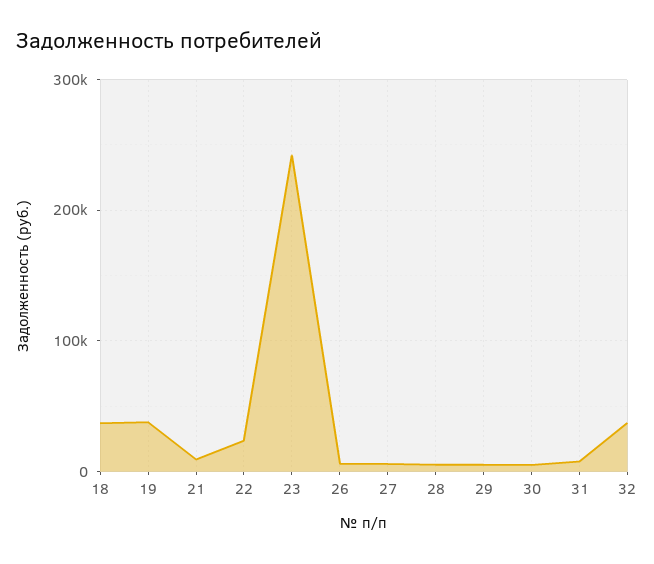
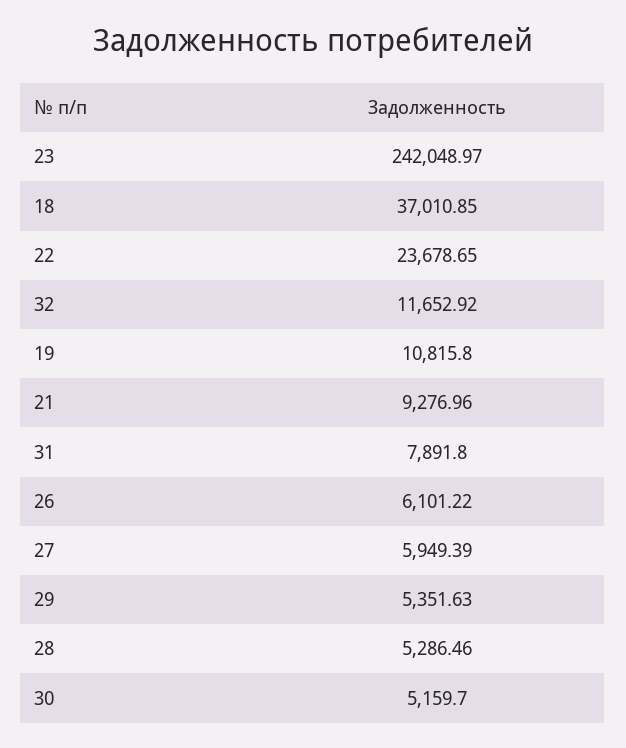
  {
    "18": 37010.85,
-   "19": 40000,
+   "19": 10815.8,
    "21": 9276.96,
    "22": 23678.65,
    "23": 242048.97,
    "26": 6101.22,
    "27": 5949.39,
    "28": 5286.46,
    "29": 5351.63,
    "30": 5159.7,
    "31": 7891.8,
-   "32": 40000
+   "32": 11652.92
  }

